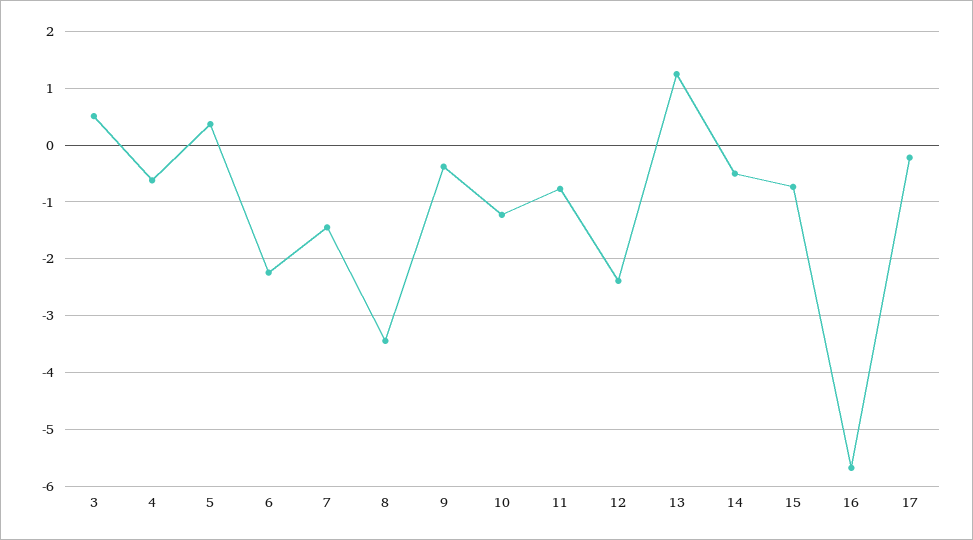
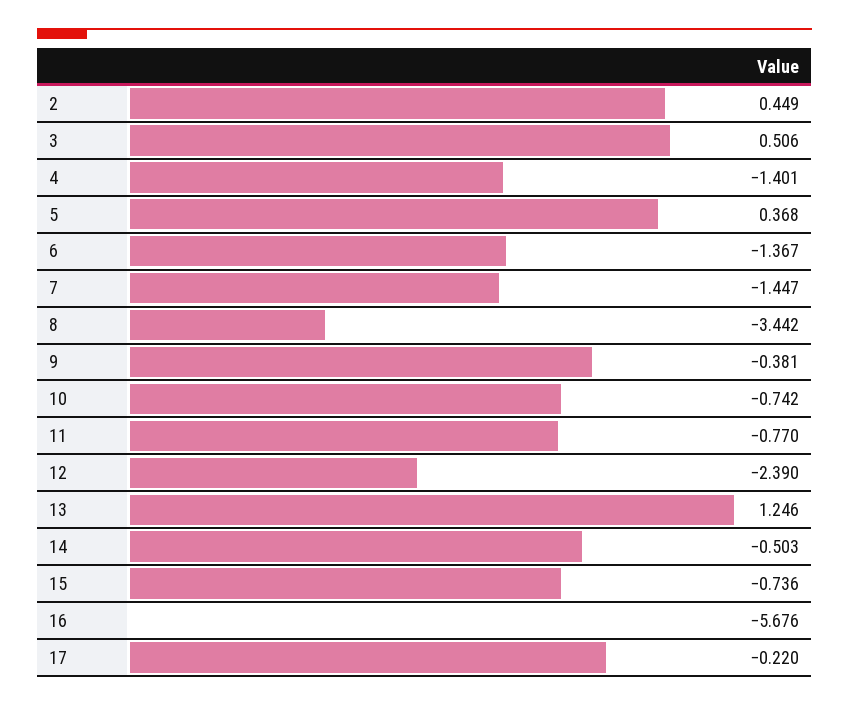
  {
    "3": 0.506,
-   "4": -0.6,
+   "4": -1.401,
    "5": 0.368,
-   "6": -2.2,
+   "6": -1.367,
    "7": -1.447,
    "8": -3.442,
    "9": -0.381,
-   "10": -1.2,
+   "10": -0.742,
    "11": -0.77,
    "12": -2.39,
    "13": 1.246,
    "14": -0.503,
    "15": -0.736,
    "16": -5.676,
-   "17": -0.22
+   "17": -0.22,
+   "2": 0.449
  }

